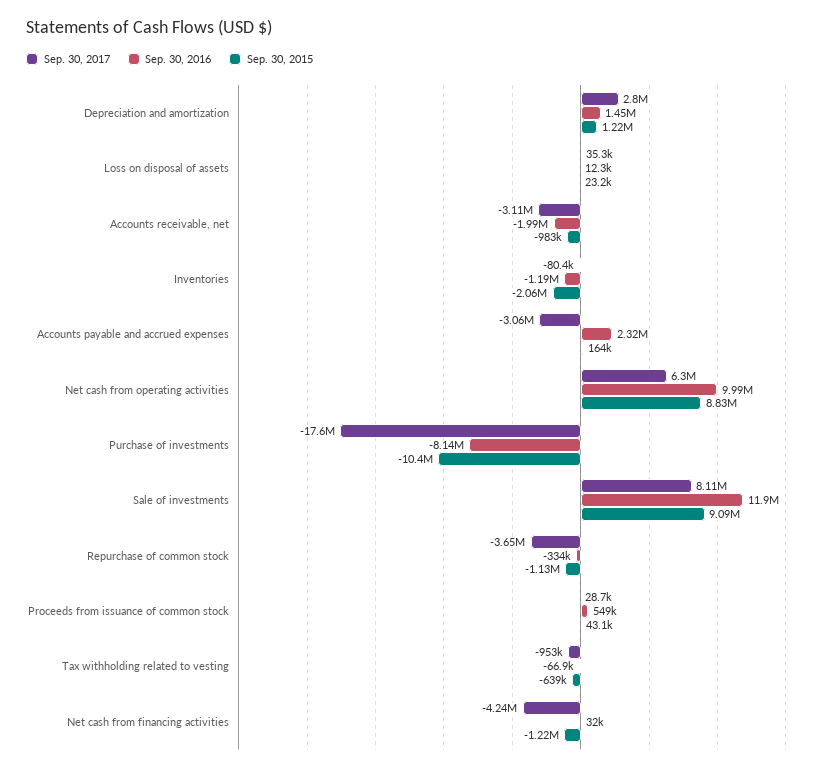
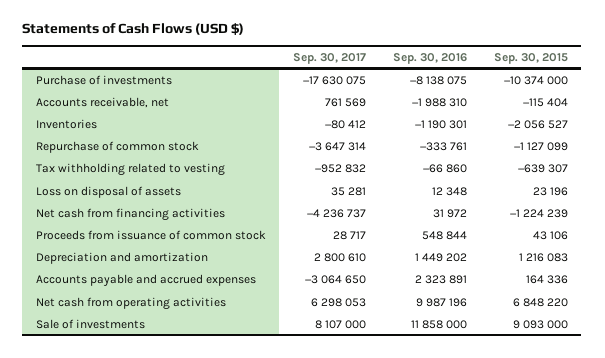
  {
    "Sep. 30, 2017": {
      "Depreciation and amortization": 2800610,
      "Loss on disposal of assets": 35281,
-     "Accounts receivable, net": -3110000,
+     "Accounts receivable, net": 761569,
      "Inventories": -80412,
      "Accounts payable and accrued expenses": -3064650,
      "Net cash from operating activities": 6298053,
      "Purchase of investments": -17630075,
      "Sale of investments": 8107000,
      "Repurchase of common stock": -3647314,
      "Proceeds from issuance of common stock": 28717,
      "Tax withholding related to vesting": -952832,
      "Net cash from financing activities": -4236737
    },
    "Sep. 30, 2016": {
      "Depreciation and amortization": 1449202,
      "Loss on disposal of assets": 12348,
      "Accounts receivable, net": -1988310,
      "Inventories": -1190301,
      "Accounts payable and accrued expenses": 2323891,
      "Net cash from operating activities": 9987196,
      "Purchase of investments": -8138075,
      "Sale of investments": 11858000,
      "Repurchase of common stock": -333761,
      "Proceeds from issuance of common stock": 548844,
      "Tax withholding related to vesting": -66860,
      "Net cash from financing activities": 31972
    },
    "Sep. 30, 2015": {
      "Depreciation and amortization": 1216083,
      "Loss on disposal of assets": 23196,
-     "Accounts receivable, net": -983000,
+     "Accounts receivable, net": -115404,
      "Inventories": -2056527,
      "Accounts payable and accrued expenses": 164336,
-     "Net cash from operating activities": 8830000,
+     "Net cash from operating activities": 6848220,
      "Purchase of investments": -10374000,
      "Sale of investments": 9093000,
      "Repurchase of common stock": -1127099,
      "Proceeds from issuance of common stock": 43106,
      "Tax withholding related to vesting": -639307,
      "Net cash from financing activities": -1224239
    }
  }

